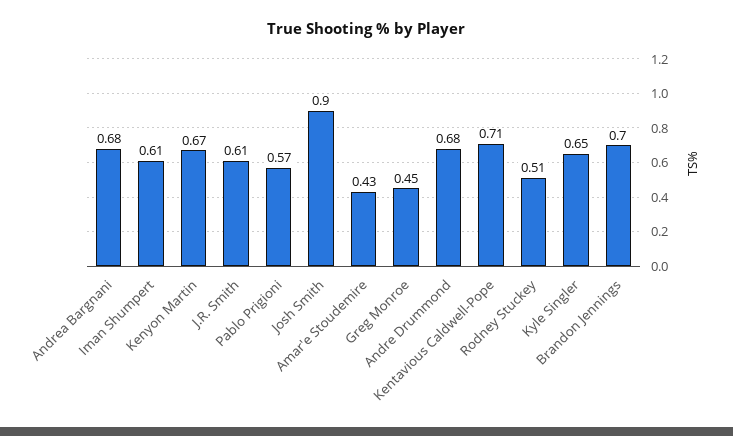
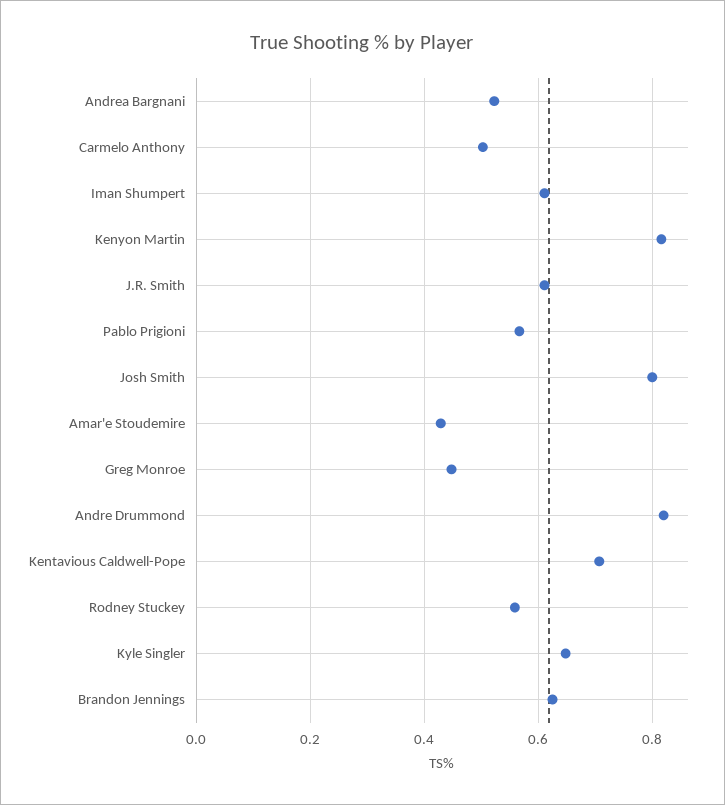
  {
-   "Andrea Bargnani": 0.68,
+   "Andrea Bargnani": 0.52,
    "Iman Shumpert": 0.61,
-   "Kenyon Martin": 0.67,
+   "Kenyon Martin": 0.82,
    "J.R. Smith": 0.61,
    "Pablo Prigioni": 0.57,
-   "Josh Smith": 0.9,
+   "Josh Smith": 0.8,
    "Amar'e Stoudemire": 0.43,
    "Greg Monroe": 0.45,
-   "Andre Drummond": 0.68,
+   "Andre Drummond": 0.82,
    "Kentavious Caldwell-Pope": 0.71,
-   "Rodney Stuckey": 0.51,
+   "Rodney Stuckey": 0.56,
    "Kyle Singler": 0.65,
-   "Brandon Jennings": 0.7
+   "Brandon Jennings": 0.62,
+   "Carmelo Anthony": 0.5
  }

